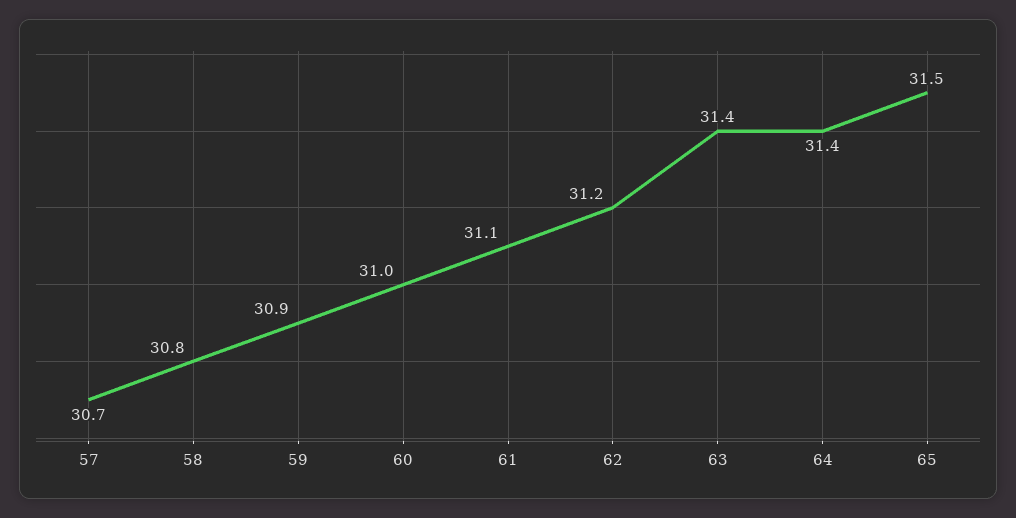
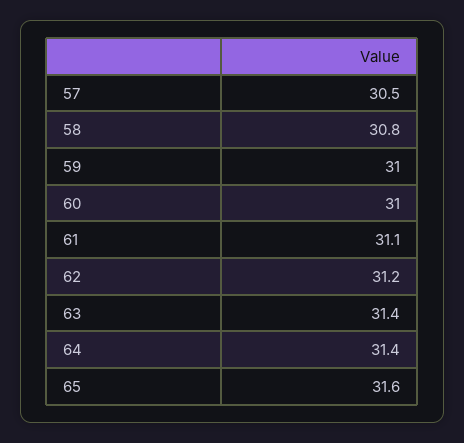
  {
-   "57": 30.7,
+   "57": 30.5,
    "58": 30.8,
-   "59": 30.9,
+   "59": 31,
    "60": 31,
    "61": 31.1,
    "62": 31.2,
    "63": 31.4,
    "64": 31.4,
-   "65": 31.5
+   "65": 31.6
  }

